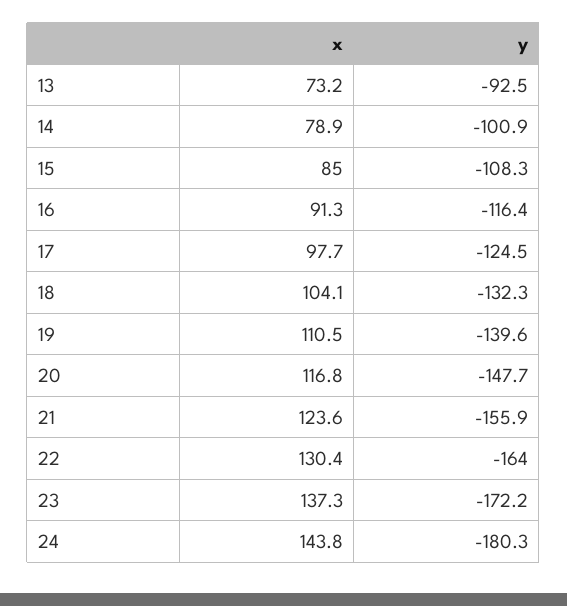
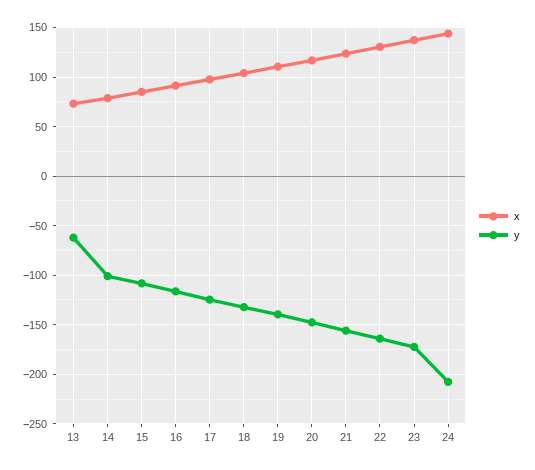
  {
    "x": {
      "13": 73.2,
      "14": 78.9,
      "15": 85,
      "16": 91.3,
      "17": 97.7,
      "18": 104.1,
      "19": 110.5,
      "20": 116.8,
      "21": 123.6,
      "22": 130.4,
      "23": 137.3,
      "24": 143.8
    },
    "y": {
-     "13": -92.5,
+     "13": -60,
      "14": -100.9,
      "15": -108.3,
      "16": -116.4,
      "17": -124.5,
      "18": -132.3,
      "19": -139.6,
      "20": -147.7,
      "21": -155.9,
      "22": -164,
      "23": -172.2,
-     "24": -180.3
+     "24": -210
    }
  }

